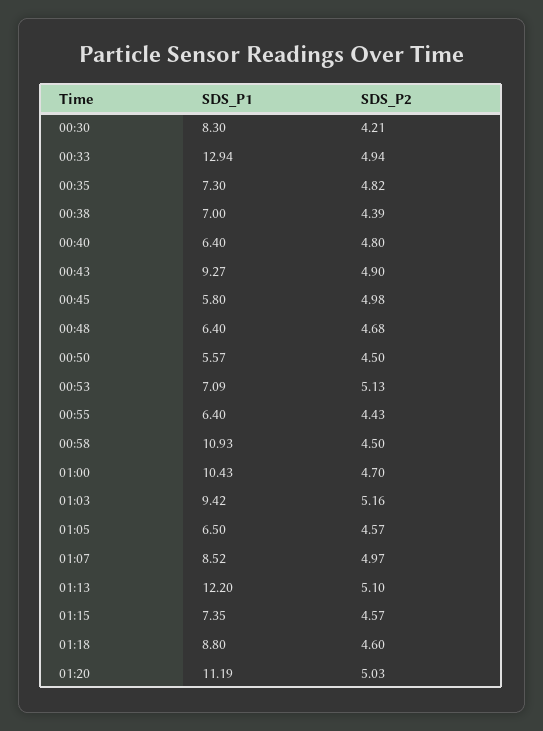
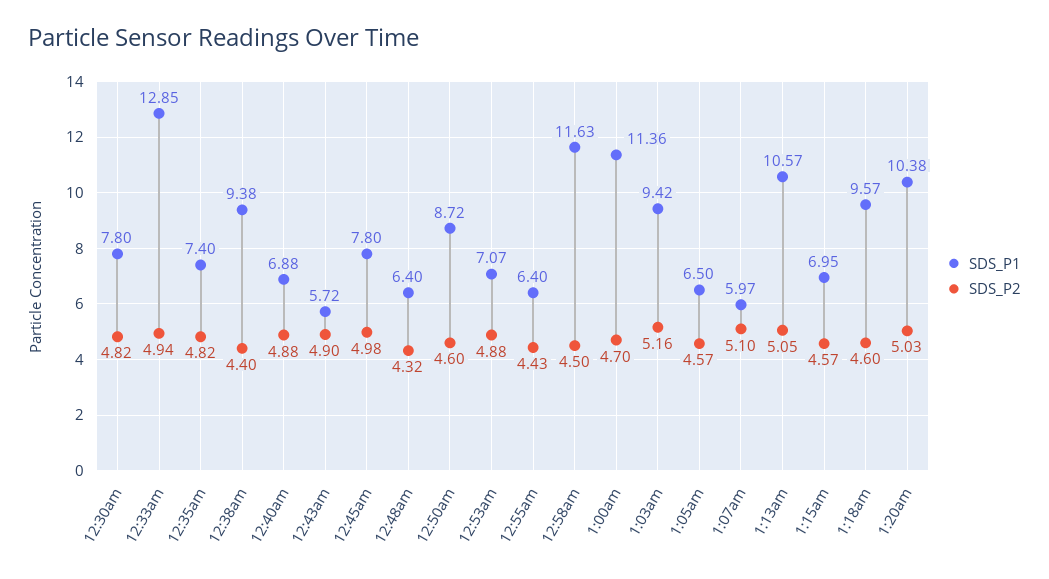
  {
    "SDS_P1": {
-     "00:30": 8.3,
+     "00:30": 7.8,
-     "00:33": 12.94,
+     "00:33": 12.85,
-     "00:35": 7.3,
+     "00:35": 7.4,
-     "00:38": 7,
+     "00:38": 9.38,
-     "00:40": 6.4,
+     "00:40": 6.88,
-     "00:43": 9.27,
+     "00:43": 5.72,
-     "00:45": 5.8,
+     "00:45": 7.8,
      "00:48": 6.4,
-     "00:50": 5.57,
+     "00:50": 8.72,
-     "00:53": 7.09,
+     "00:53": 7.07,
      "00:55": 6.4,
-     "00:58": 10.93,
+     "00:58": 11.63,
-     "01:00": 10.43,
+     "01:00": 11.36,
      "01:03": 9.42,
      "01:05": 6.5,
-     "01:07": 8.52,
+     "01:07": 5.97,
-     "01:13": 12.2,
+     "01:13": 10.57,
-     "01:15": 7.35,
+     "01:15": 6.95,
-     "01:18": 8.8,
+     "01:18": 9.57,
-     "01:20": 11.19
+     "01:20": 10.38
    },
    "SDS_P2": {
-     "00:30": 4.21,
+     "00:30": 4.82,
      "00:33": 4.94,
      "00:35": 4.82,
-     "00:38": 4.39,
+     "00:38": 4.4,
-     "00:40": 4.8,
+     "00:40": 4.88,
      "00:43": 4.9,
      "00:45": 4.98,
-     "00:48": 4.68,
+     "00:48": 4.32,
-     "00:50": 4.5,
+     "00:50": 4.6,
-     "00:53": 5.13,
+     "00:53": 4.88,
      "00:55": 4.43,
      "00:58": 4.5,
      "01:00": 4.7,
      "01:03": 5.16,
      "01:05": 4.57,
-     "01:07": 4.97,
+     "01:07": 5.1,
-     "01:13": 5.1,
+     "01:13": 5.05,
      "01:15": 4.57,
      "01:18": 4.6,
      "01:20": 5.03
    }
  }

